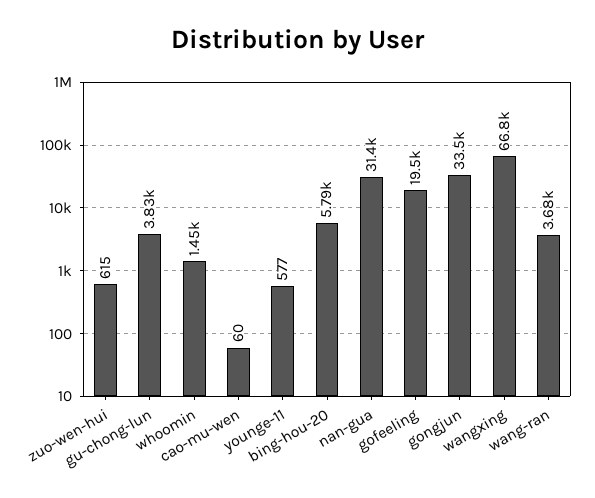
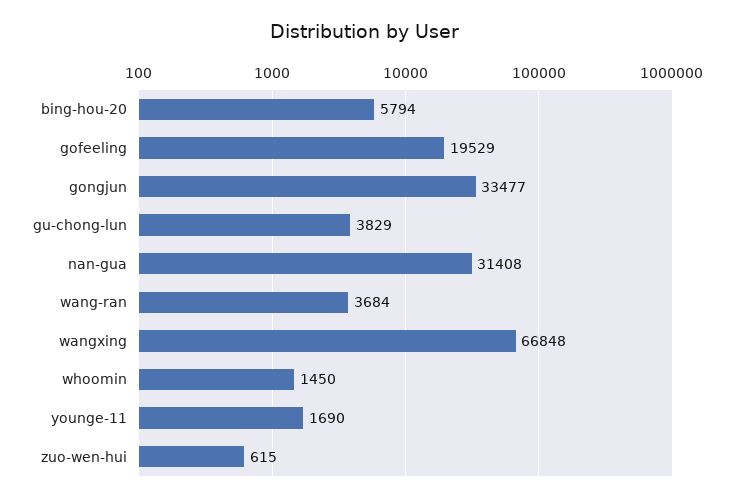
  {
    "zuo-wen-hui": 615,
    "gu-chong-lun": 3829,
    "whoomin": 1450,
-   "cao-mu-wen": 60,
-   "younge-11": 577,
+   "younge-11": 1690,
    "bing-hou-20": 5794,
    "nan-gua": 31408,
    "gofeeling": 19529,
    "gongjun": 33477,
    "wangxing": 66848,
    "wang-ran": 3684
  }

